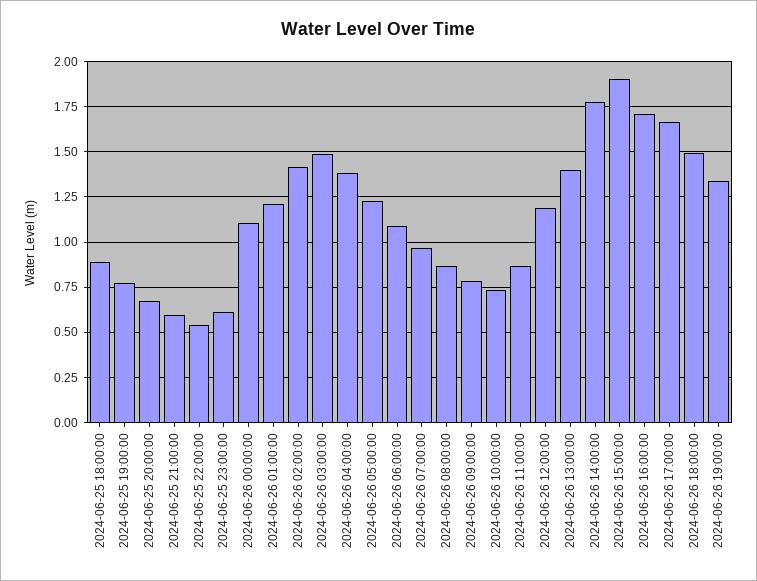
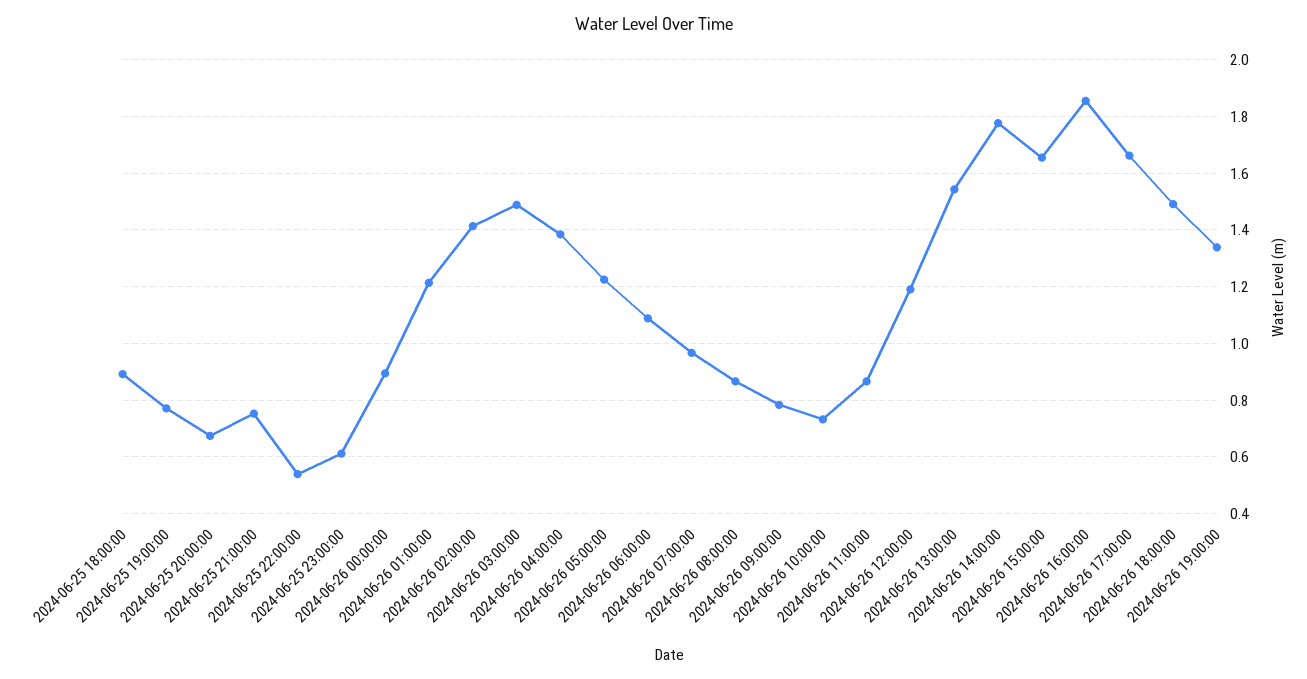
  {
    "2024-06-25 18:00:00": 0.9,
    "2024-06-25 19:00:00": 0.775,
    "2024-06-25 20:00:00": 0.675,
-   "2024-06-25 21:00:00": 0.6,
+   "2024-06-25 21:00:00": 0.75,
    "2024-06-25 22:00:00": 0.55,
    "2024-06-25 23:00:00": 0.6,
-   "2024-06-26 00:00:00": 1.1,
+   "2024-06-26 00:00:00": 0.9,
    "2024-06-26 01:00:00": 1.225,
    "2024-06-26 02:00:00": 1.425,
    "2024-06-26 03:00:00": 1.5,
    "2024-06-26 04:00:00": 1.375,
    "2024-06-26 05:00:00": 1.225,
    "2024-06-26 06:00:00": 1.1,
    "2024-06-26 07:00:00": 0.975,
    "2024-06-26 08:00:00": 0.875,
    "2024-06-26 09:00:00": 0.775,
    "2024-06-26 10:00:00": 0.725,
    "2024-06-26 11:00:00": 0.875,
    "2024-06-26 12:00:00": 1.2,
-   "2024-06-26 13:00:00": 1.4,
+   "2024-06-26 13:00:00": 1.55,
    "2024-06-26 14:00:00": 1.775,
-   "2024-06-26 15:00:00": 1.9,
+   "2024-06-26 15:00:00": 1.65,
-   "2024-06-26 16:00:00": 1.7,
+   "2024-06-26 16:00:00": 1.85,
    "2024-06-26 17:00:00": 1.65,
    "2024-06-26 18:00:00": 1.5,
    "2024-06-26 19:00:00": 1.35
  }

